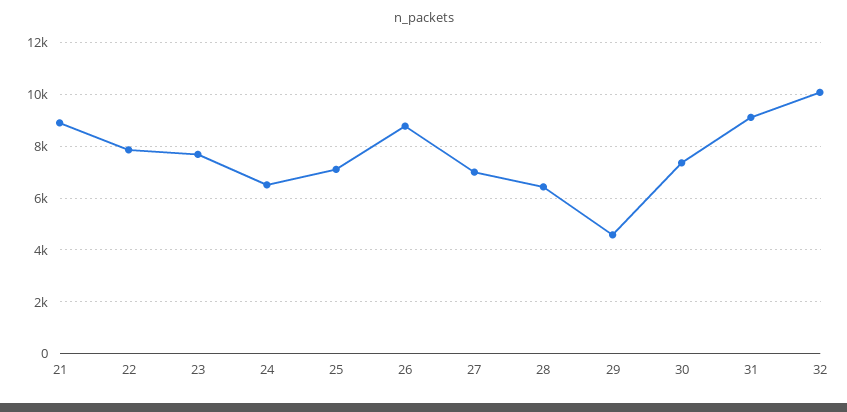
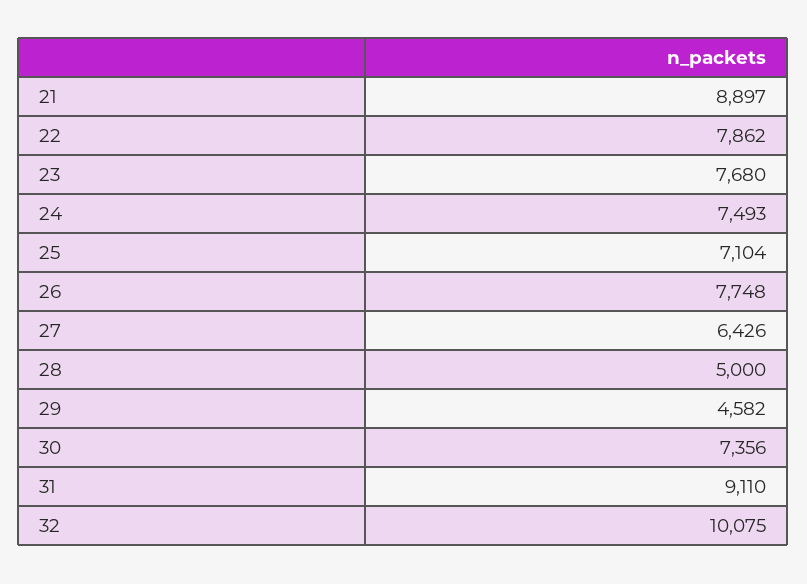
  {
    "21": 8897,
    "22": 7862,
    "23": 7680,
-   "24": 6500,
+   "24": 7493,
    "25": 7104,
-   "26": 8750,
+   "26": 7748,
-   "27": 7000,
+   "27": 6426,
-   "28": 6500,
+   "28": 5000,
    "29": 4582,
    "30": 7356,
    "31": 9110,
    "32": 10075
  }

